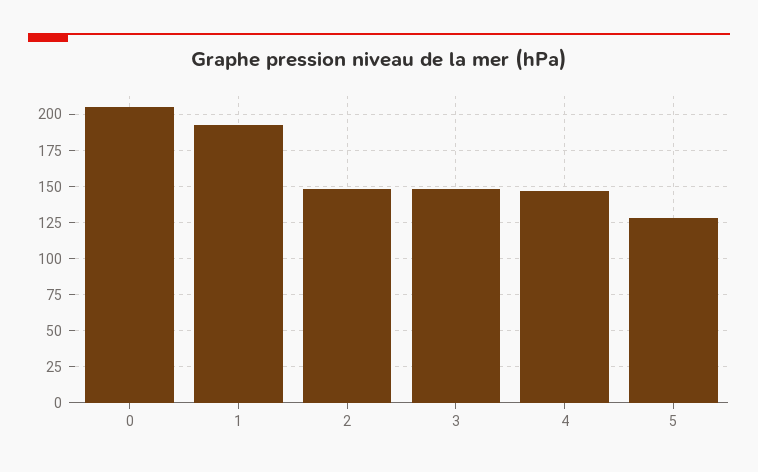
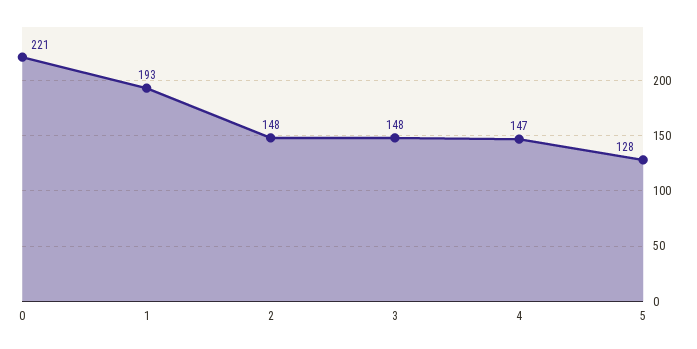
  {
-   "0": 205,
+   "0": 221,
    "1": 193,
    "2": 148,
    "3": 148,
    "4": 147,
    "5": 128
  }

